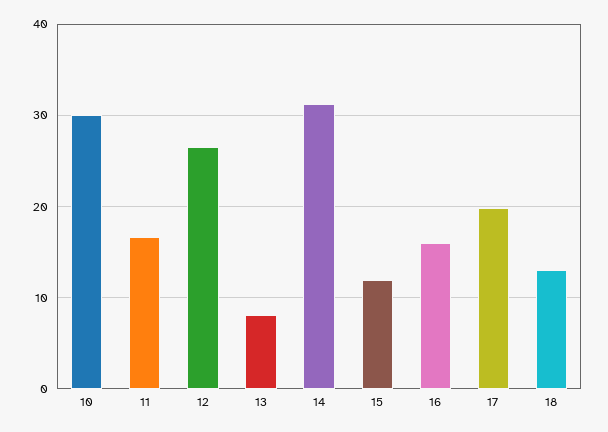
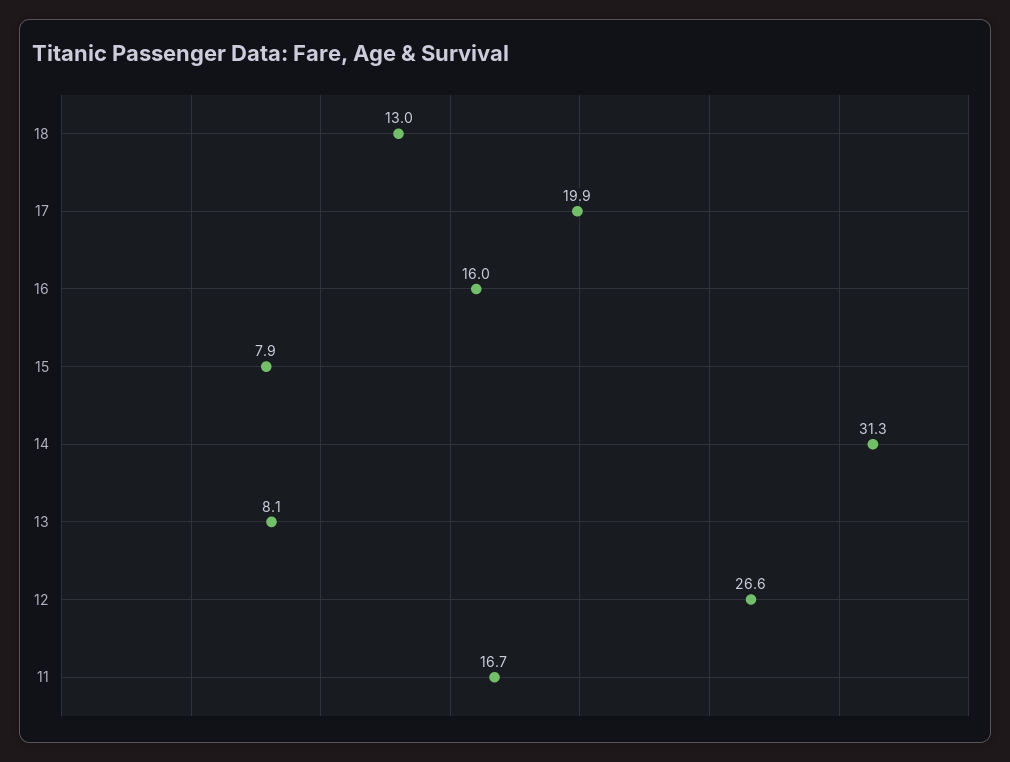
  {
-   "10": 30,
    "11": 16.7,
    "12": 26.6,
    "13": 8.1,
    "14": 31.3,
-   "15": 12,
+   "15": 7.9,
    "16": 16,
    "17": 19.9,
    "18": 13
  }

